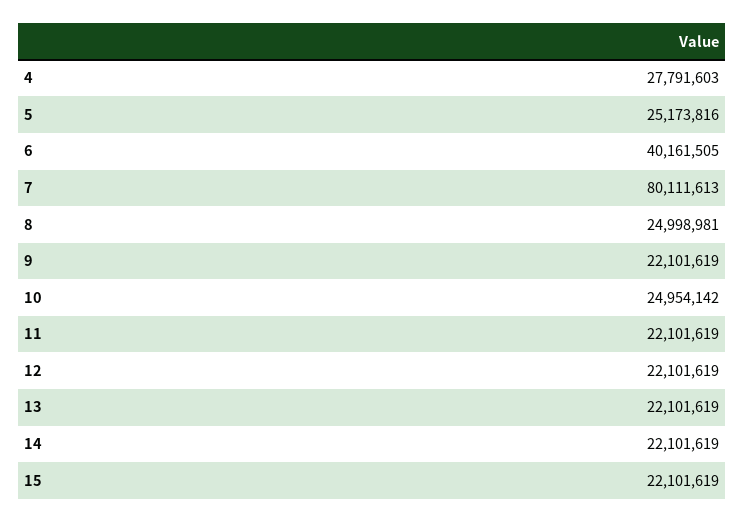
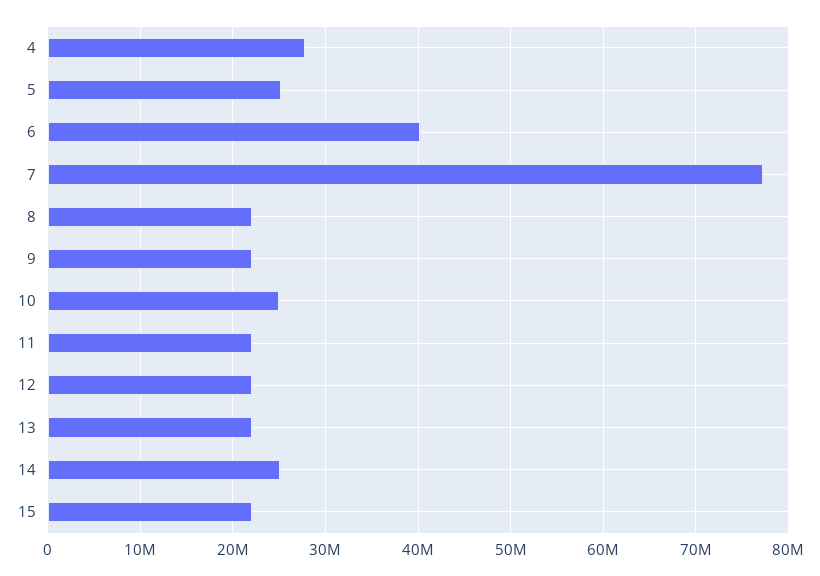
  {
    "4": 27791603,
    "5": 25173816,
    "6": 40161505,
-   "7": 80111613,
+   "7": 77000000,
-   "8": 24998981,
+   "8": 22000000,
    "9": 22101619,
    "10": 24954142,
    "11": 22101619,
    "12": 22101619,
    "13": 22101619,
-   "14": 22101619,
+   "14": 25000000,
    "15": 22101619
  }

